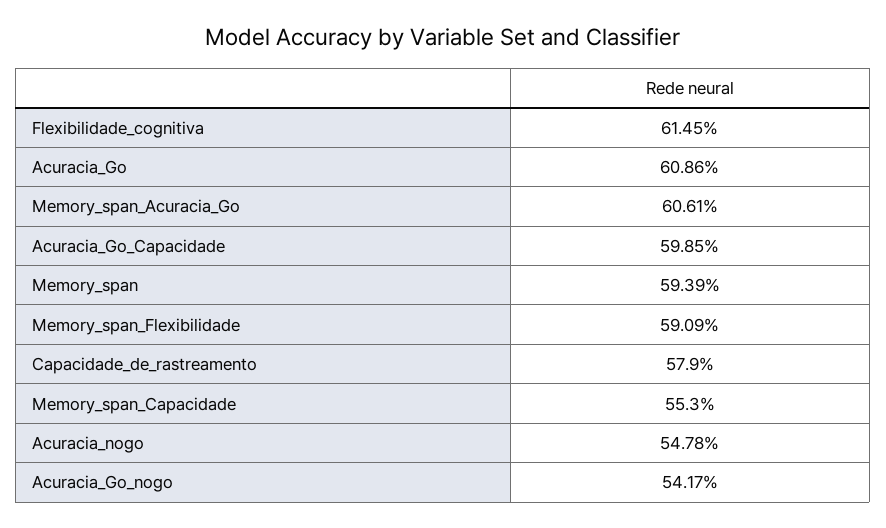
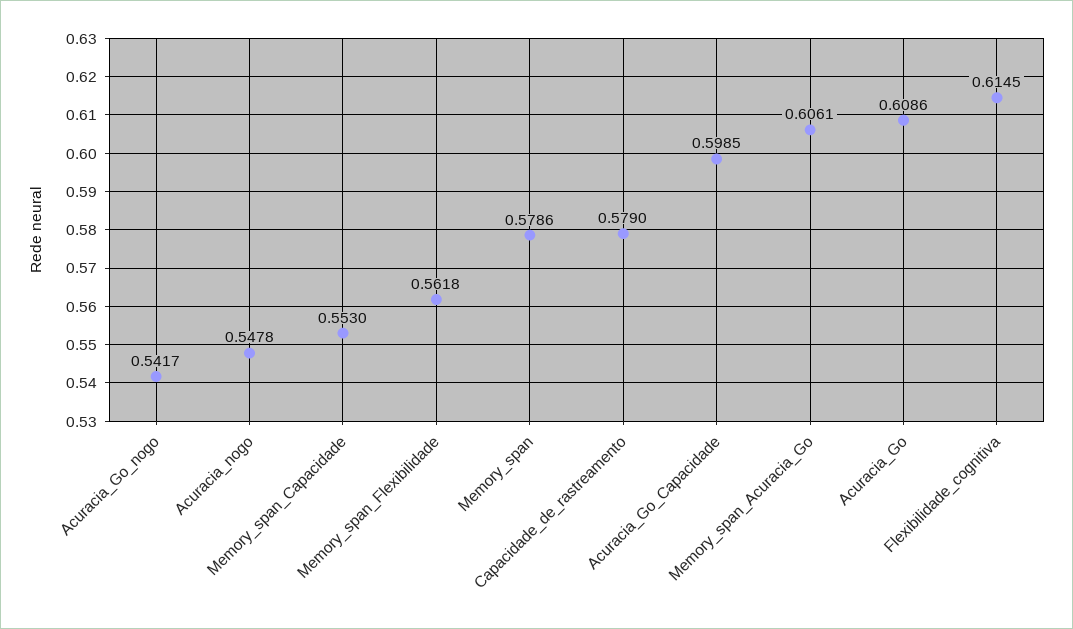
  {
    "Flexibilidade_cognitiva": 0.6145,
    "Acuracia_Go": 0.6086,
    "Memory_span_Acuracia_Go": 0.6061,
    "Acuracia_Go_Capacidade": 0.5985,
-   "Memory_span": 0.5939,
+   "Memory_span": 0.5786,
-   "Memory_span_Flexibilidade": 0.5909,
+   "Memory_span_Flexibilidade": 0.5618,
    "Capacidade_de_rastreamento": 0.579,
    "Memory_span_Capacidade": 0.553,
    "Acuracia_nogo": 0.5478,
    "Acuracia_Go_nogo": 0.5417
  }

